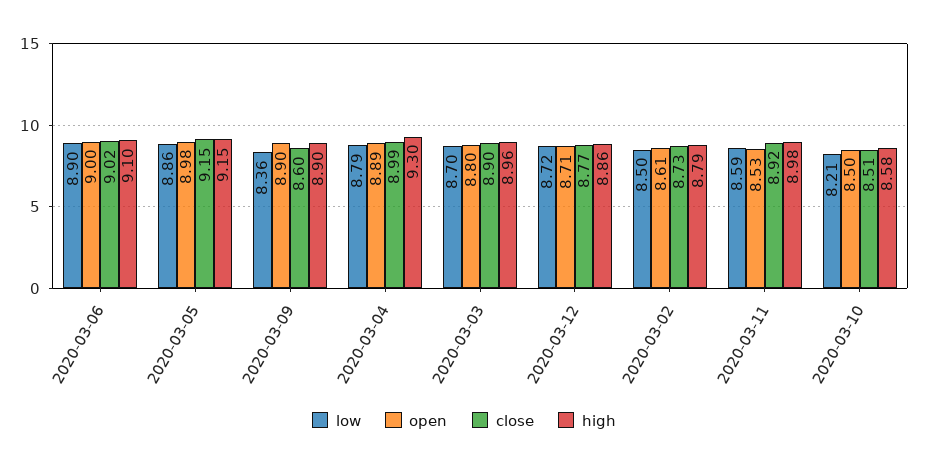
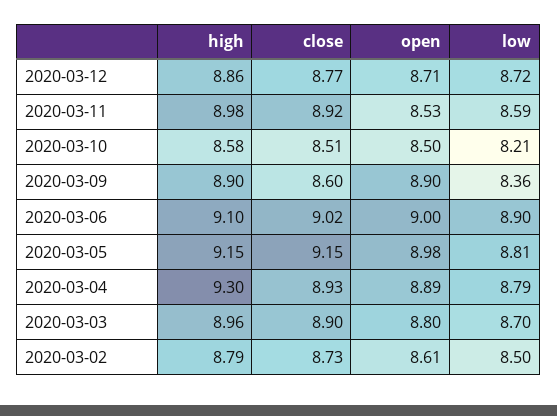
  {
    "low": {
      "2020-03-06": 8.9,
-     "2020-03-05": 8.86,
+     "2020-03-05": 8.81,
      "2020-03-09": 8.36,
      "2020-03-04": 8.79,
      "2020-03-03": 8.7,
      "2020-03-12": 8.72,
      "2020-03-02": 8.5,
      "2020-03-11": 8.59,
      "2020-03-10": 8.21
    },
    "open": {
      "2020-03-06": 9,
      "2020-03-05": 8.98,
      "2020-03-09": 8.9,
      "2020-03-04": 8.89,
      "2020-03-03": 8.8,
      "2020-03-12": 8.71,
      "2020-03-02": 8.61,
      "2020-03-11": 8.53,
      "2020-03-10": 8.5
    },
    "close": {
      "2020-03-06": 9.02,
      "2020-03-05": 9.15,
      "2020-03-09": 8.6,
-     "2020-03-04": 8.99,
+     "2020-03-04": 8.93,
      "2020-03-03": 8.9,
      "2020-03-12": 8.77,
      "2020-03-02": 8.73,
      "2020-03-11": 8.92,
      "2020-03-10": 8.51
    },
    "high": {
      "2020-03-06": 9.1,
      "2020-03-05": 9.15,
      "2020-03-09": 8.9,
      "2020-03-04": 9.3,
      "2020-03-03": 8.96,
      "2020-03-12": 8.86,
      "2020-03-02": 8.79,
      "2020-03-11": 8.98,
      "2020-03-10": 8.58
    }
  }

